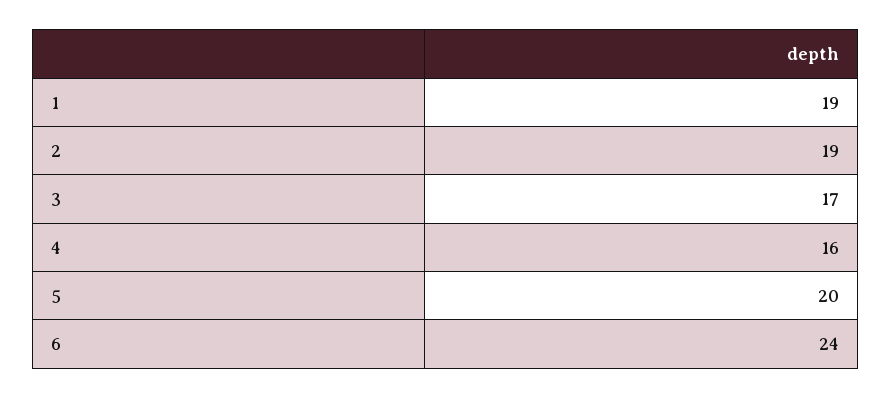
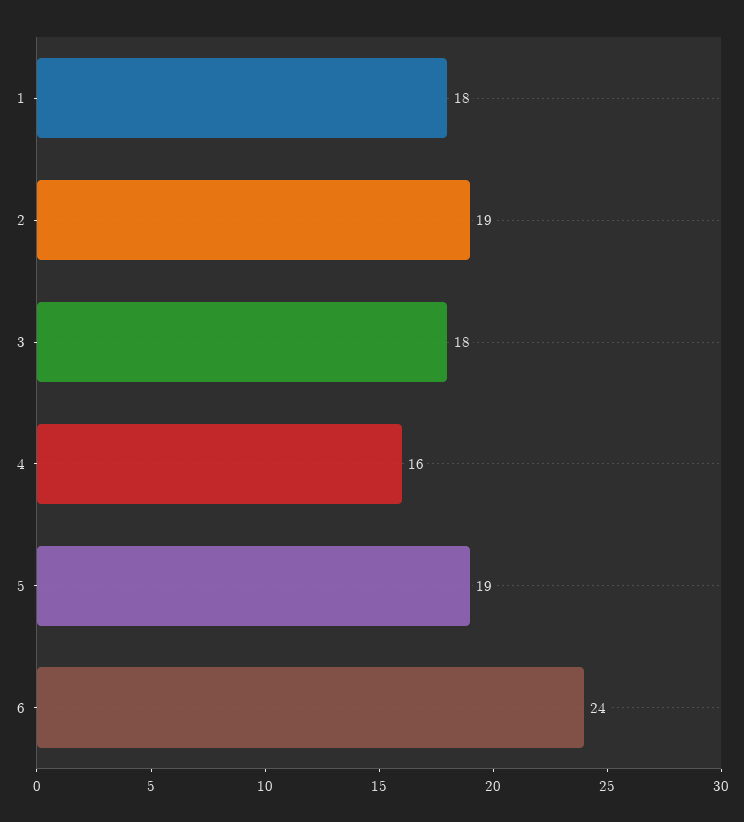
  {
-   "1": 19,
+   "1": 18,
    "2": 19,
-   "3": 17,
+   "3": 18,
    "4": 16,
-   "5": 20,
+   "5": 19,
    "6": 24
  }

